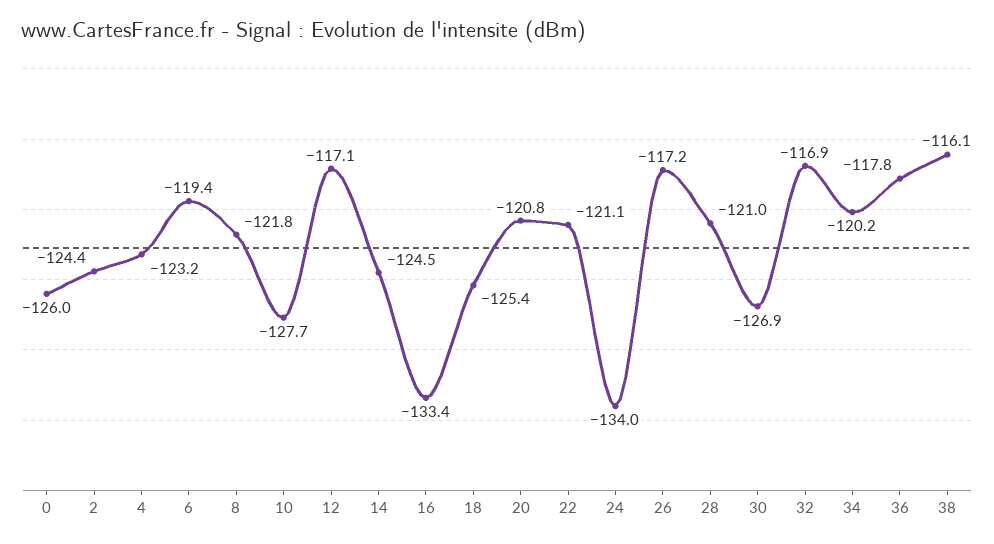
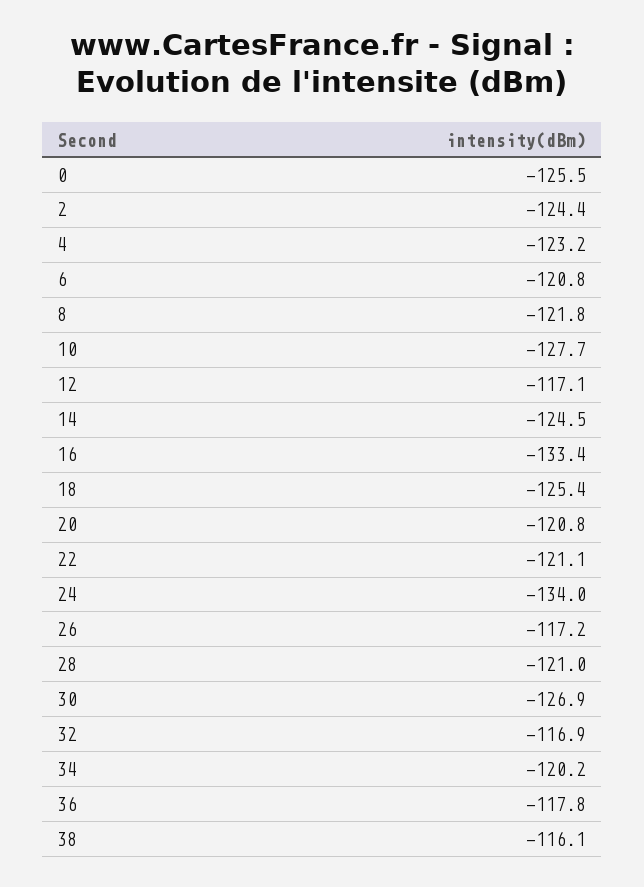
  {
-   "0": -126,
+   "0": -125.5,
    "2": -124.4,
    "4": -123.2,
-   "6": -119.4,
+   "6": -120.8,
    "8": -121.8,
    "10": -127.7,
    "12": -117.1,
    "14": -124.5,
    "16": -133.4,
    "18": -125.4,
    "20": -120.8,
    "22": -121.1,
    "24": -134,
    "26": -117.2,
    "28": -121,
    "30": -126.9,
    "32": -116.9,
    "34": -120.2,
    "36": -117.8,
    "38": -116.1
  }

